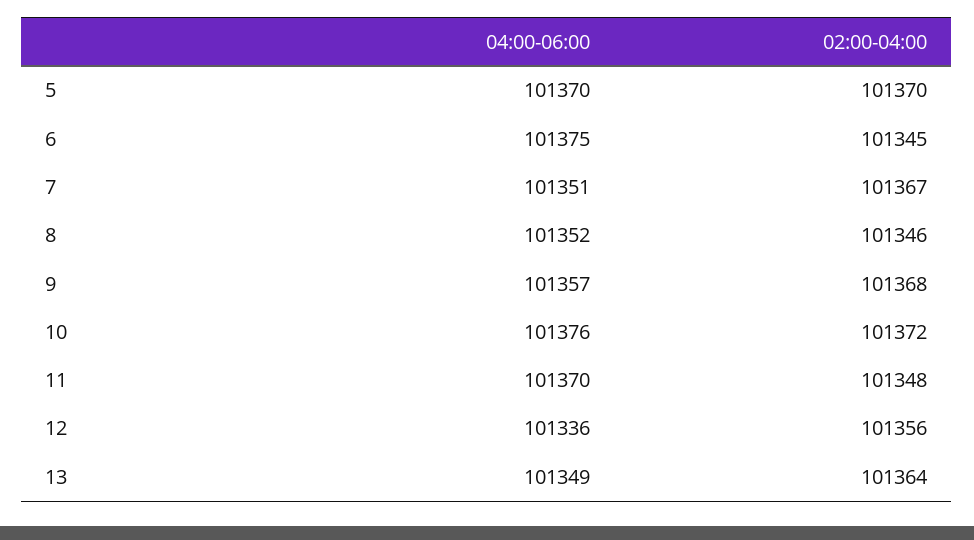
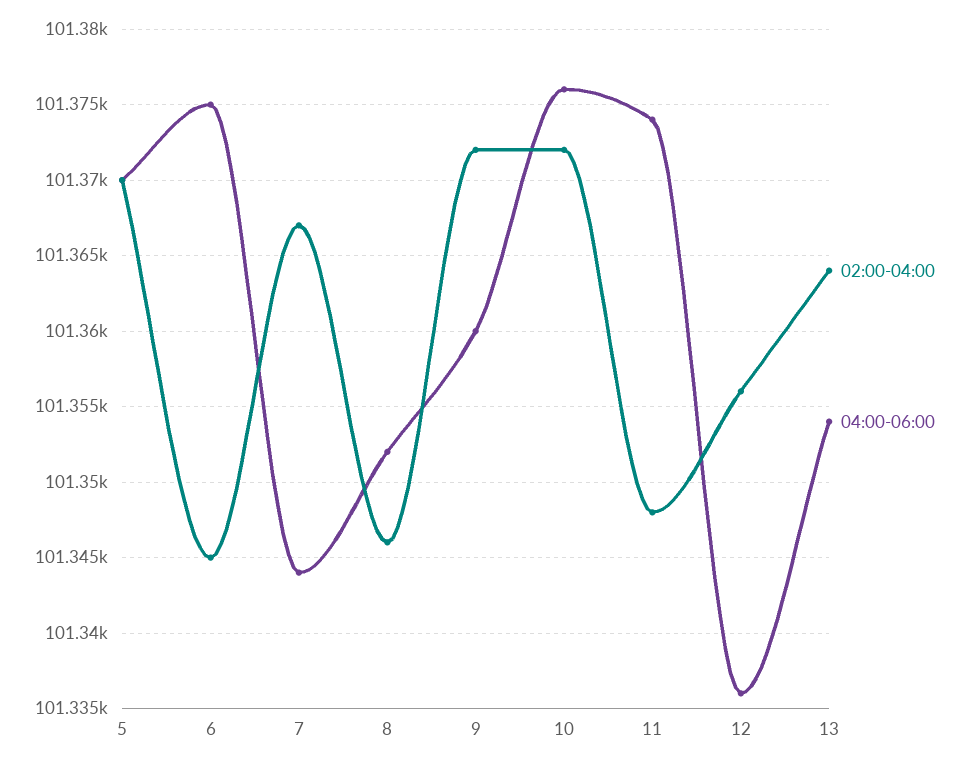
  {
    "04:00-06:00": {
      "5": 101370,
      "6": 101375,
-     "7": 101351,
+     "7": 101344,
      "8": 101352,
-     "9": 101357,
+     "9": 101360,
      "10": 101376,
-     "11": 101370,
+     "11": 101374,
      "12": 101336,
-     "13": 101349
+     "13": 101354
    },
    "02:00-04:00": {
      "5": 101370,
      "6": 101345,
      "7": 101367,
      "8": 101346,
-     "9": 101368,
+     "9": 101372,
      "10": 101372,
      "11": 101348,
      "12": 101356,
      "13": 101364
    }
  }

